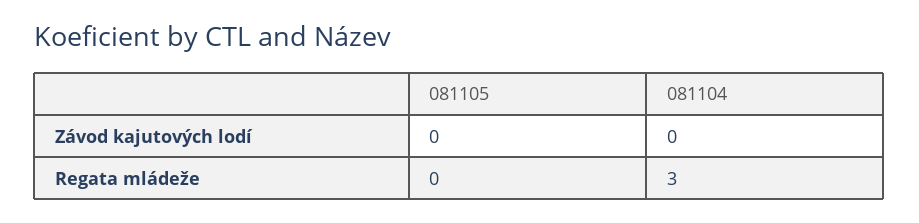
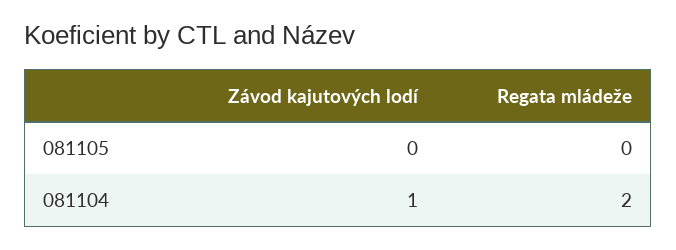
  {
    "081105": {
      "Závod kajutových lodí": 0,
      "Regata mládeže": 0
    },
    "081104": {
-     "Závod kajutových lodí": 0,
+     "Závod kajutových lodí": 1,
-     "Regata mládeže": 3
+     "Regata mládeže": 2
    }
  }

